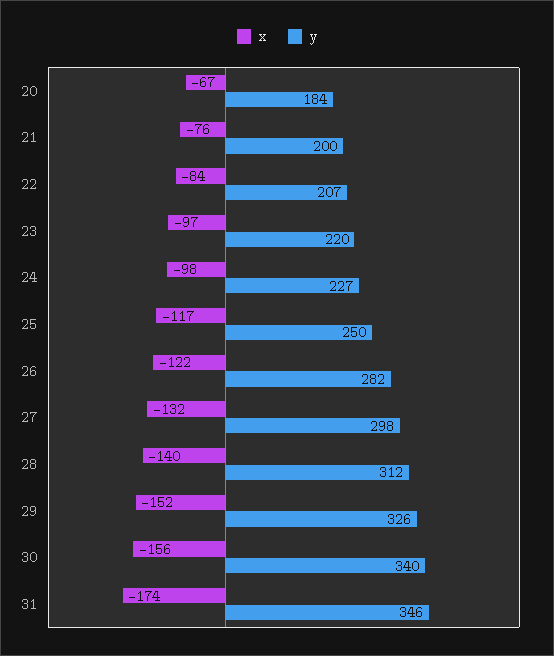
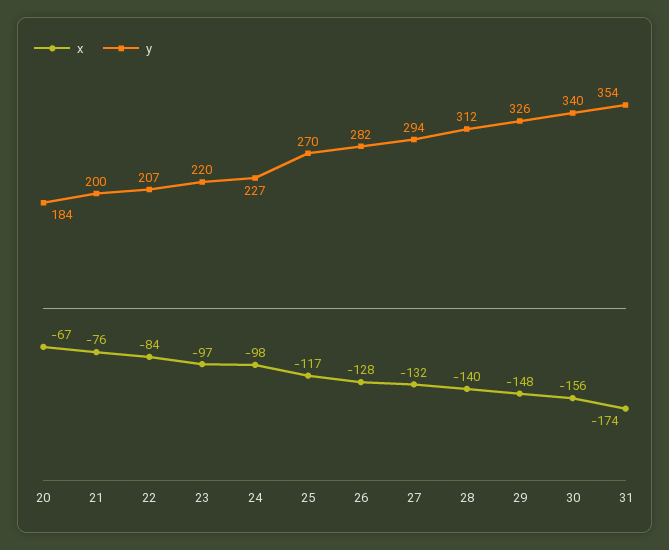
  {
    "x": {
      "20": -67,
      "21": -76,
      "22": -84,
      "23": -97,
      "24": -98,
      "25": -117,
-     "26": -122,
+     "26": -128,
      "27": -132,
      "28": -140,
-     "29": -152,
+     "29": -148,
      "30": -156,
      "31": -174
    },
    "y": {
      "20": 184,
      "21": 200,
      "22": 207,
      "23": 220,
      "24": 227,
-     "25": 250,
+     "25": 270,
      "26": 282,
-     "27": 298,
+     "27": 294,
      "28": 312,
      "29": 326,
      "30": 340,
-     "31": 346
+     "31": 354
    }
  }

